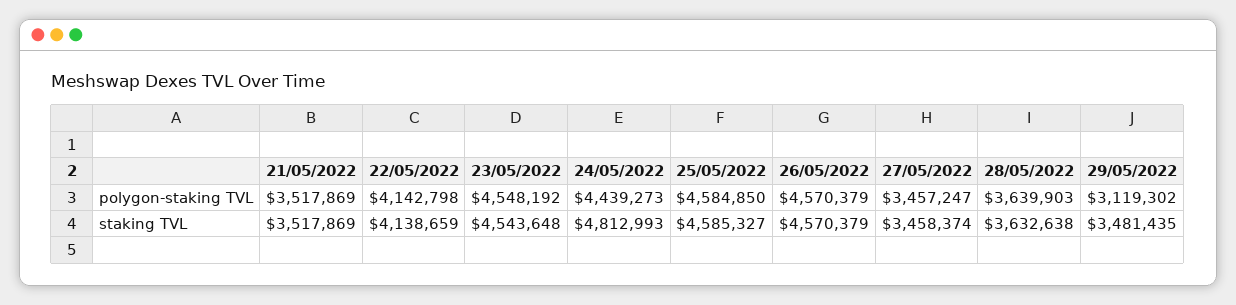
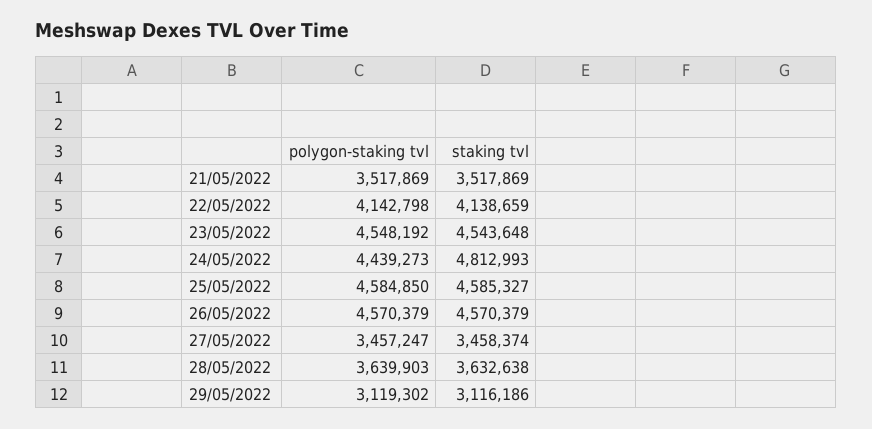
  {
    "21/05/2022": {
      "polygon-staking TVL": 3517869,
      "staking TVL": 3517869
    },
    "22/05/2022": {
      "polygon-staking TVL": 4142798,
      "staking TVL": 4138659
    },
    "23/05/2022": {
      "polygon-staking TVL": 4548192,
      "staking TVL": 4543648
    },
    "24/05/2022": {
      "polygon-staking TVL": 4439273,
      "staking TVL": 4812993
    },
    "25/05/2022": {
      "polygon-staking TVL": 4584850,
      "staking TVL": 4585327
    },
    "26/05/2022": {
      "polygon-staking TVL": 4570379,
      "staking TVL": 4570379
    },
    "27/05/2022": {
      "polygon-staking TVL": 3457247,
      "staking TVL": 3458374
    },
    "28/05/2022": {
      "polygon-staking TVL": 3639903,
      "staking TVL": 3632638
    },
    "29/05/2022": {
      "polygon-staking TVL": 3119302,
-     "staking TVL": 3481435
+     "staking TVL": 3116186
    }
  }

